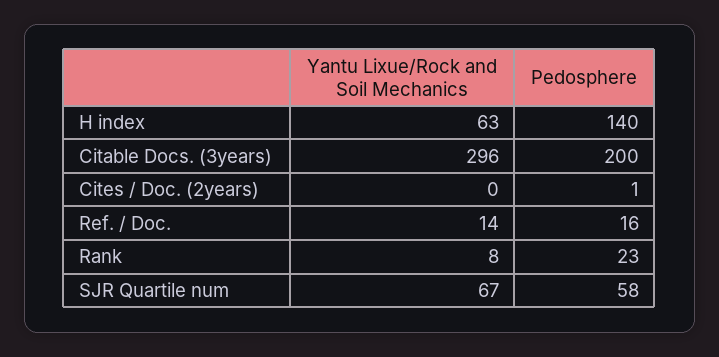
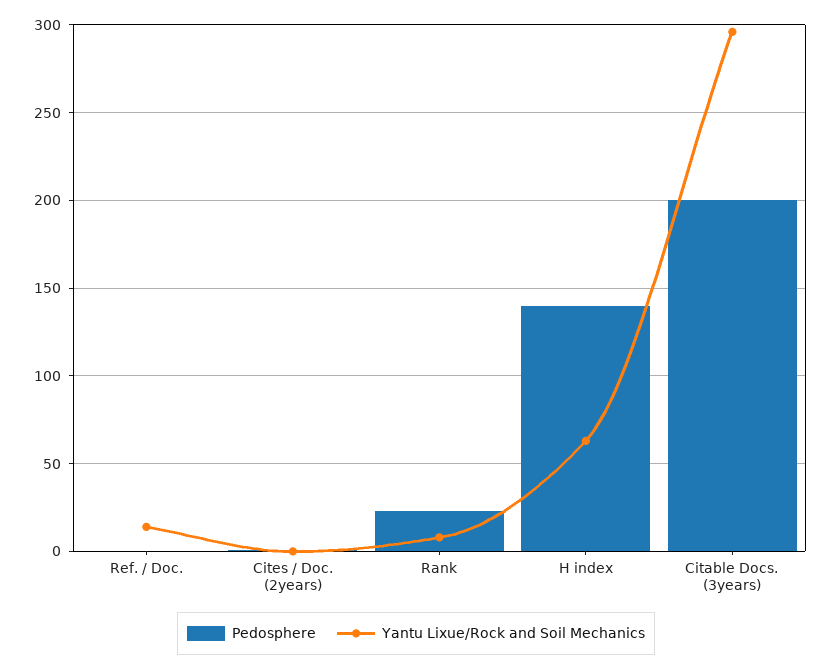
  {
    "Yantu Lixue/Rock and Soil Mechanics": {
      "H index": 63,
      "Citable Docs. (3years)": 296,
      "Cites / Doc. (2years)": 0,
      "Ref. / Doc.": 14,
-     "Rank": 8,
+     "Rank": 8
-     "SJR Quartile num": 67
    },
    "Pedosphere": {
      "H index": 140,
      "Citable Docs. (3years)": 200,
      "Cites / Doc. (2years)": 1,
-     "Ref. / Doc.": 16,
+     "Ref. / Doc.": 0,
-     "Rank": 23,
+     "Rank": 23
-     "SJR Quartile num": 58
    }
  }

